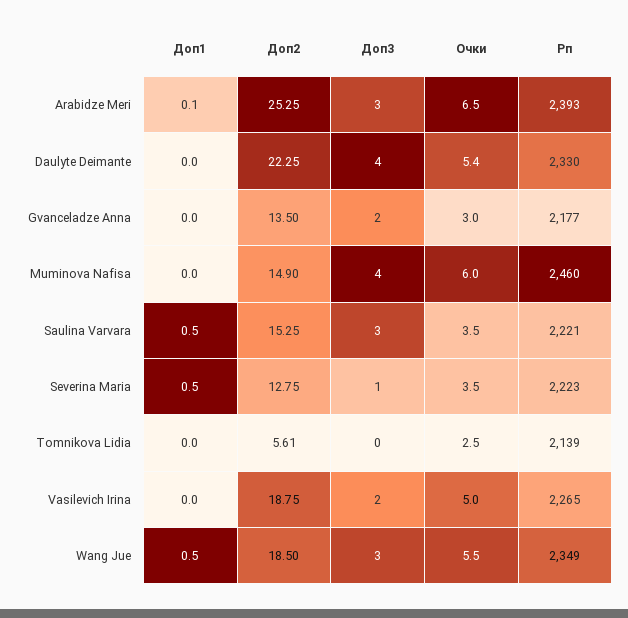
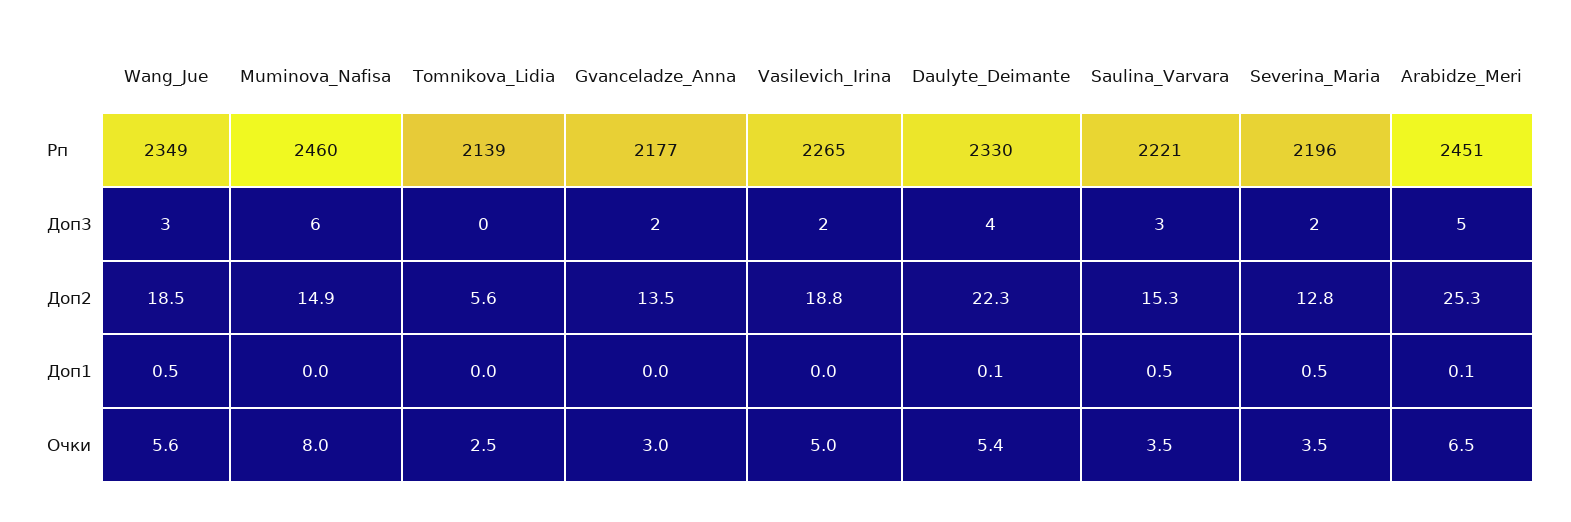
  {
    "Доп1": {
      "Arabidze Meri": 0.1,
-     "Daulyte Deimante": 0,
+     "Daulyte Deimante": 0.1,
      "Gvanceladze Anna": 0,
      "Muminova Nafisa": 0,
      "Saulina Varvara": 0.5,
      "Severina Maria": 0.5,
      "Tomnikova Lidia": 0,
      "Vasilevich Irina": 0,
      "Wang Jue": 0.5
    },
    "Доп2": {
      "Arabidze Meri": 25.25,
      "Daulyte Deimante": 22.25,
      "Gvanceladze Anna": 13.5,
      "Muminova Nafisa": 14.9,
      "Saulina Varvara": 15.25,
      "Severina Maria": 12.75,
      "Tomnikova Lidia": 5.61,
      "Vasilevich Irina": 18.75,
      "Wang Jue": 18.5
    },
    "Доп3": {
-     "Arabidze Meri": 3,
+     "Arabidze Meri": 5,
      "Daulyte Deimante": 4,
      "Gvanceladze Anna": 2,
-     "Muminova Nafisa": 4,
+     "Muminova Nafisa": 6,
      "Saulina Varvara": 3,
-     "Severina Maria": 1,
+     "Severina Maria": 2,
      "Tomnikova Lidia": 0,
      "Vasilevich Irina": 2,
      "Wang Jue": 3
    },
    "Очки": {
      "Arabidze Meri": 6.5,
      "Daulyte Deimante": 5.4,
      "Gvanceladze Anna": 3,
-     "Muminova Nafisa": 6,
+     "Muminova Nafisa": 8,
      "Saulina Varvara": 3.5,
      "Severina Maria": 3.5,
      "Tomnikova Lidia": 2.5,
      "Vasilevich Irina": 5,
-     "Wang Jue": 5.5
+     "Wang Jue": 5.6
    },
    "Рп": {
-     "Arabidze Meri": 2393,
+     "Arabidze Meri": 2451,
      "Daulyte Deimante": 2330,
      "Gvanceladze Anna": 2177,
      "Muminova Nafisa": 2460,
      "Saulina Varvara": 2221,
-     "Severina Maria": 2223,
+     "Severina Maria": 2196,
      "Tomnikova Lidia": 2139,
      "Vasilevich Irina": 2265,
      "Wang Jue": 2349
    }
  }

